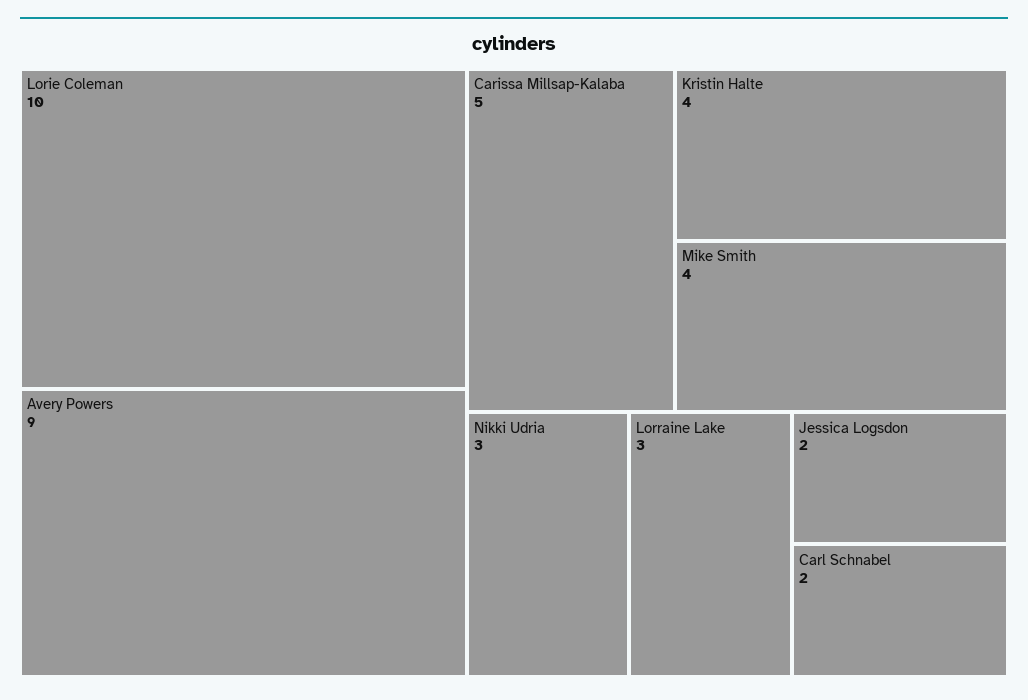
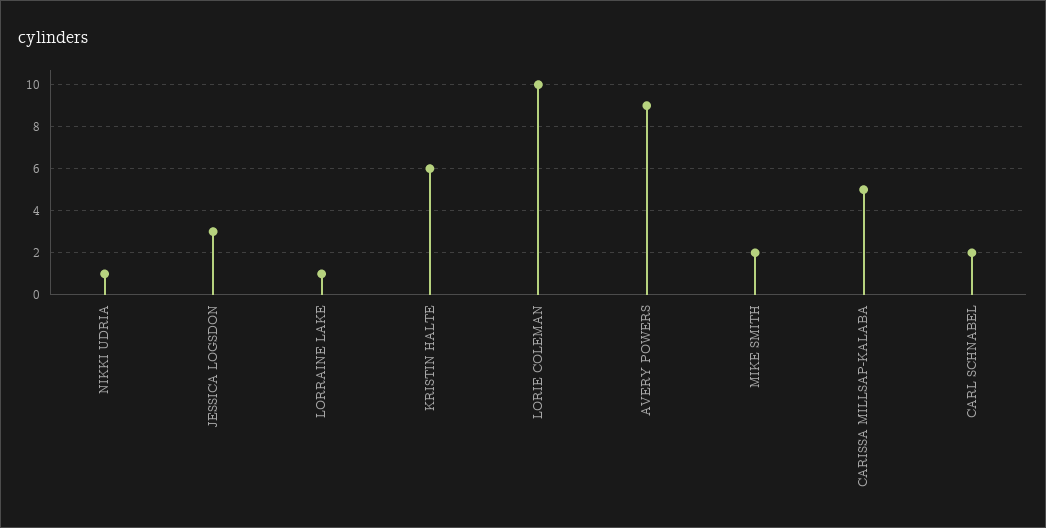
  {
    "Lorie Coleman": 10,
    "Avery Powers": 9,
    "Carissa Millsap-Kalaba": 5,
-   "Kristin Halte": 4,
+   "Kristin Halte": 6,
-   "Mike Smith": 4,
+   "Mike Smith": 2,
-   "Nikki Udria": 3,
+   "Nikki Udria": 1,
-   "Lorraine Lake": 3,
+   "Lorraine Lake": 1,
-   "Jessica Logsdon": 2,
+   "Jessica Logsdon": 3,
    "Carl Schnabel": 2
  }

